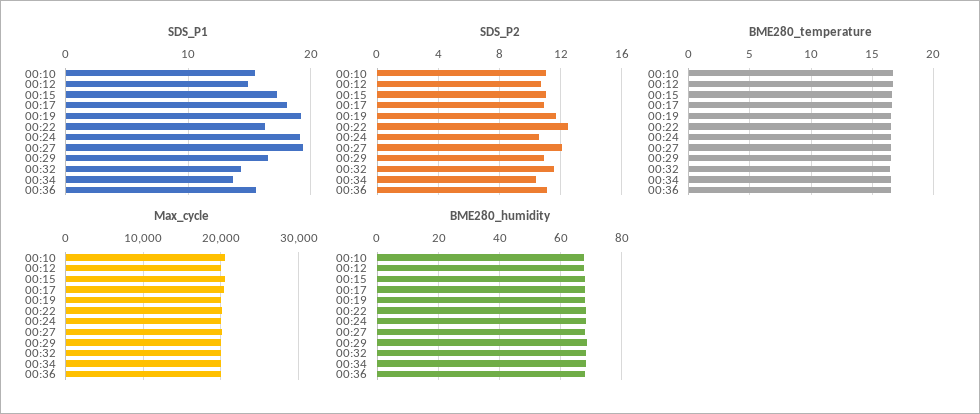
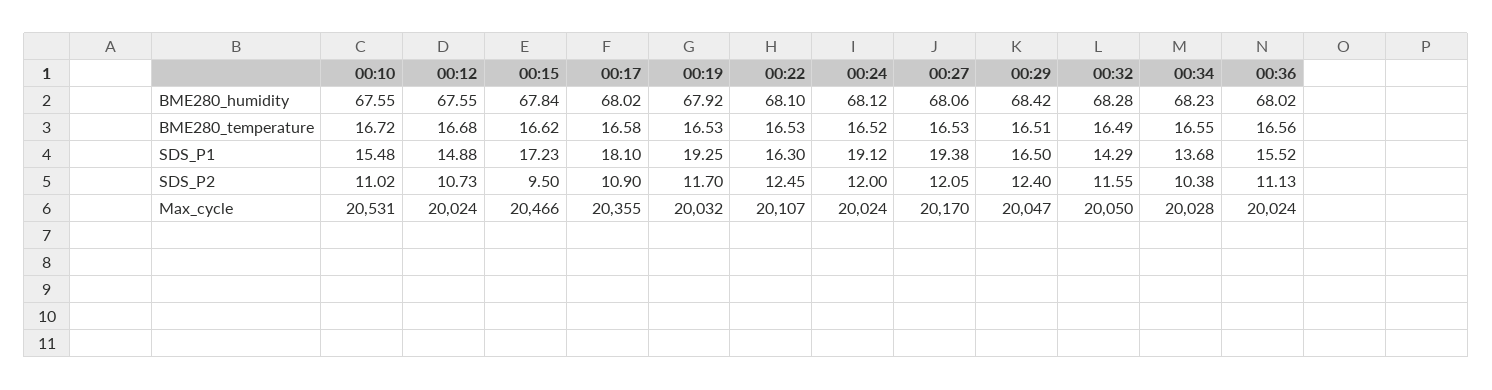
  {
    "SDS_P1": {
      "00:10": 15.48,
      "00:12": 14.88,
      "00:15": 17.23,
      "00:17": 18.1,
      "00:19": 19.25,
      "00:22": 16.3,
      "00:24": 19.12,
      "00:27": 19.38,
      "00:29": 16.5,
      "00:32": 14.29,
      "00:34": 13.68,
      "00:36": 15.52
    },
    "SDS_P2": {
      "00:10": 11.02,
      "00:12": 10.73,
-     "00:15": 11,
+     "00:15": 9.5,
      "00:17": 10.9,
      "00:19": 11.7,
      "00:22": 12.45,
-     "00:24": 10.5,
+     "00:24": 12,
      "00:27": 12.05,
-     "00:29": 11,
+     "00:29": 12.4,
      "00:32": 11.55,
      "00:34": 10.38,
      "00:36": 11.13
    },
    "BME280_temperature": {
      "00:10": 16.72,
      "00:12": 16.68,
      "00:15": 16.62,
      "00:17": 16.58,
      "00:19": 16.53,
      "00:22": 16.53,
      "00:24": 16.52,
      "00:27": 16.53,
      "00:29": 16.51,
      "00:32": 16.49,
      "00:34": 16.55,
      "00:36": 16.56
    },
    "Max_cycle": {
      "00:10": 20531,
      "00:12": 20024,
      "00:15": 20466,
      "00:17": 20355,
      "00:19": 20032,
      "00:22": 20107,
      "00:24": 20024,
      "00:27": 20170,
      "00:29": 20047,
      "00:32": 20050,
      "00:34": 20028,
      "00:36": 20024
    },
    "BME280_humidity": {
      "00:10": 67.55,
      "00:12": 67.55,
      "00:15": 67.84,
      "00:17": 68.02,
      "00:19": 67.92,
      "00:22": 68.1,
      "00:24": 68.12,
      "00:27": 68.06,
      "00:29": 68.42,
      "00:32": 68.28,
      "00:34": 68.23,
      "00:36": 68.02
    }
  }

